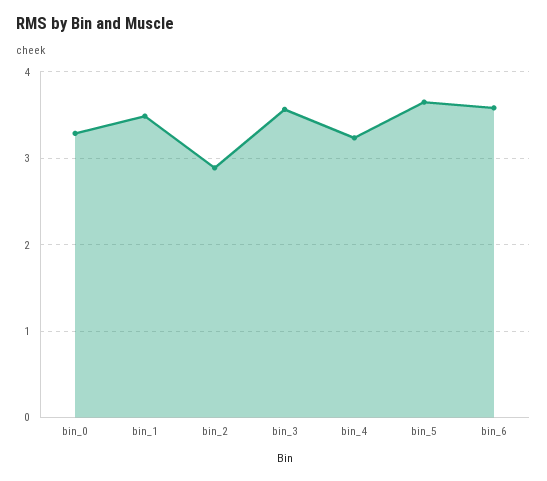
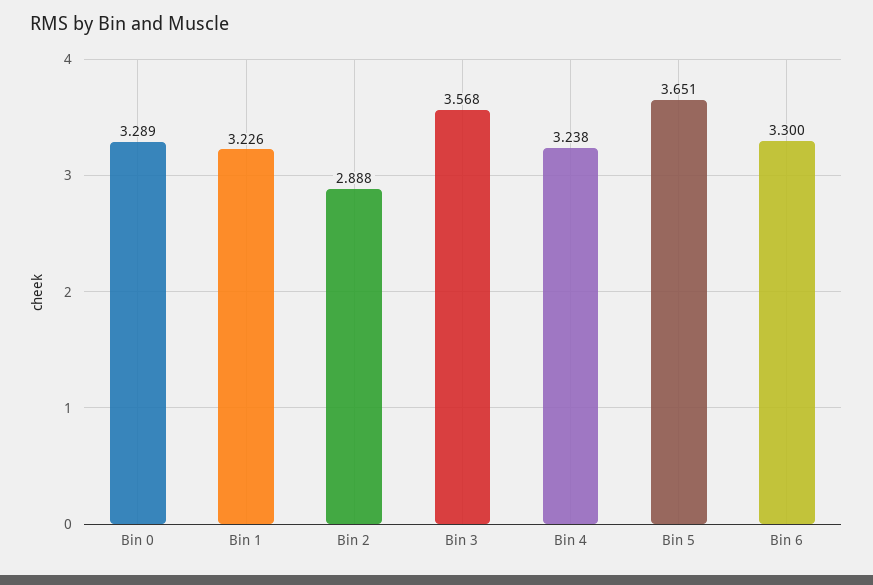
  {
    "bin_0": 3.289,
-   "bin_1": 3.5,
+   "bin_1": 3.226,
    "bin_2": 2.888,
    "bin_3": 3.568,
    "bin_4": 3.238,
    "bin_5": 3.651,
-   "bin_6": 3.6
+   "bin_6": 3.3
  }

